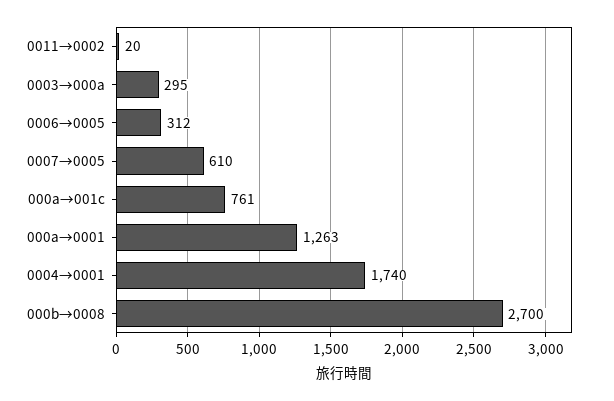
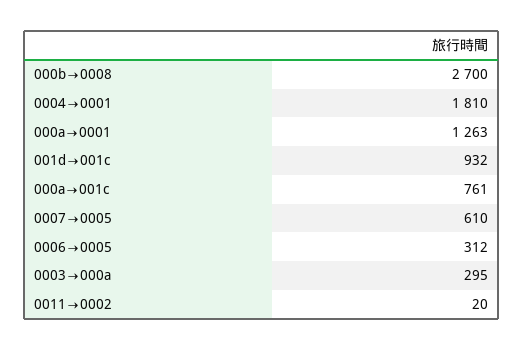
  {
    "0011→0002": 20,
    "0003→000a": 295,
    "0006→0005": 312,
    "0007→0005": 610,
    "000a→001c": 761,
    "000a→0001": 1263,
-   "0004→0001": 1740,
+   "0004→0001": 1810,
-   "000b→0008": 2700
+   "000b→0008": 2700,
+   "001d→001c": 932
  }

